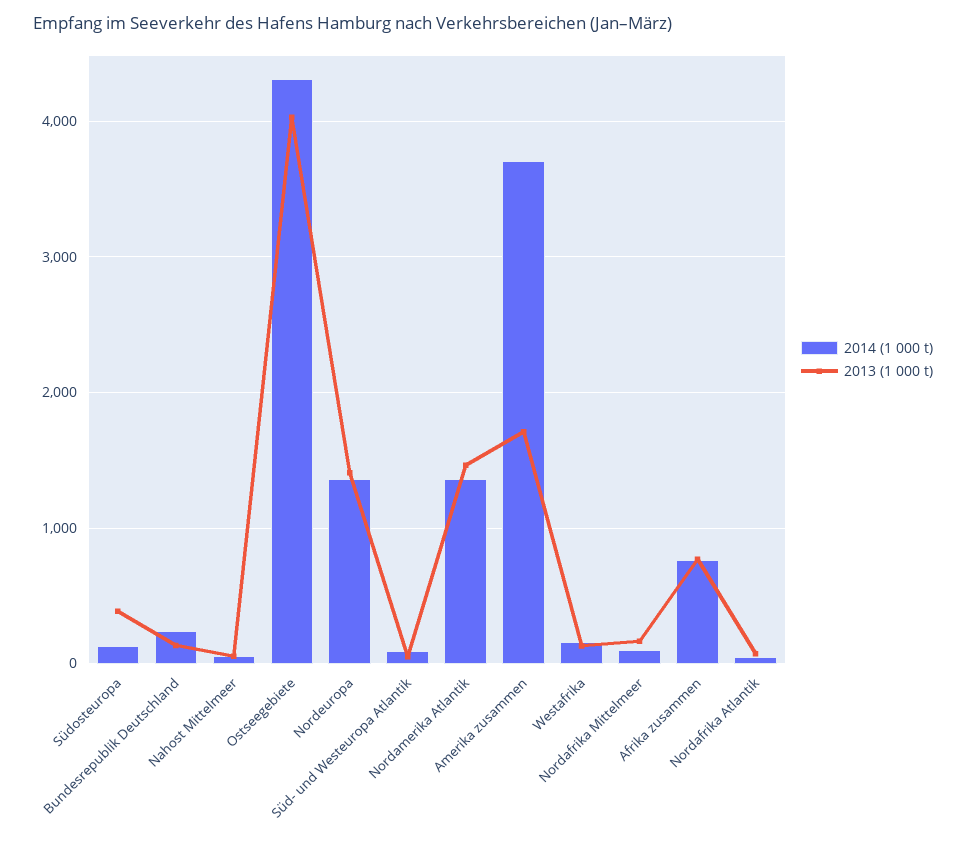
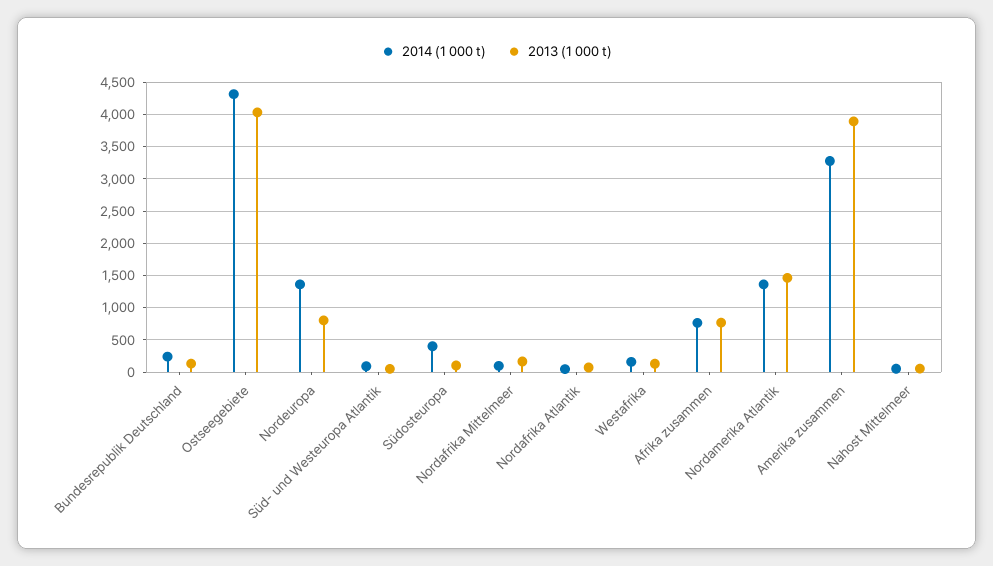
  {
    "2014 (1 000 t)": {
-     "Südosteuropa": 100,
+     "Südosteuropa": 400,
      "Bundesrepublik Deutschland": 200,
      "Nahost Mittelmeer": 100,
      "Ostseegebiete": 4300,
      "Nordeuropa": 1400,
      "Süd- und Westeuropa Atlantik": 100,
      "Nordamerika Atlantik": 1400,
-     "Amerika zusammen": 3700,
+     "Amerika zusammen": 3300,
      "Westafrika": 200,
      "Nordafrika Mittelmeer": 100,
      "Afrika zusammen": 800,
      "Nordafrika Atlantik": 0
    },
    "2013 (1 000 t)": {
-     "Südosteuropa": 400,
+     "Südosteuropa": 100,
      "Bundesrepublik Deutschland": 100,
      "Nahost Mittelmeer": 100,
      "Ostseegebiete": 4000,
-     "Nordeuropa": 1400,
+     "Nordeuropa": 800,
      "Süd- und Westeuropa Atlantik": 100,
      "Nordamerika Atlantik": 1500,
-     "Amerika zusammen": 1700,
+     "Amerika zusammen": 3900,
      "Westafrika": 100,
      "Nordafrika Mittelmeer": 200,
      "Afrika zusammen": 800,
      "Nordafrika Atlantik": 100
    }
  }

